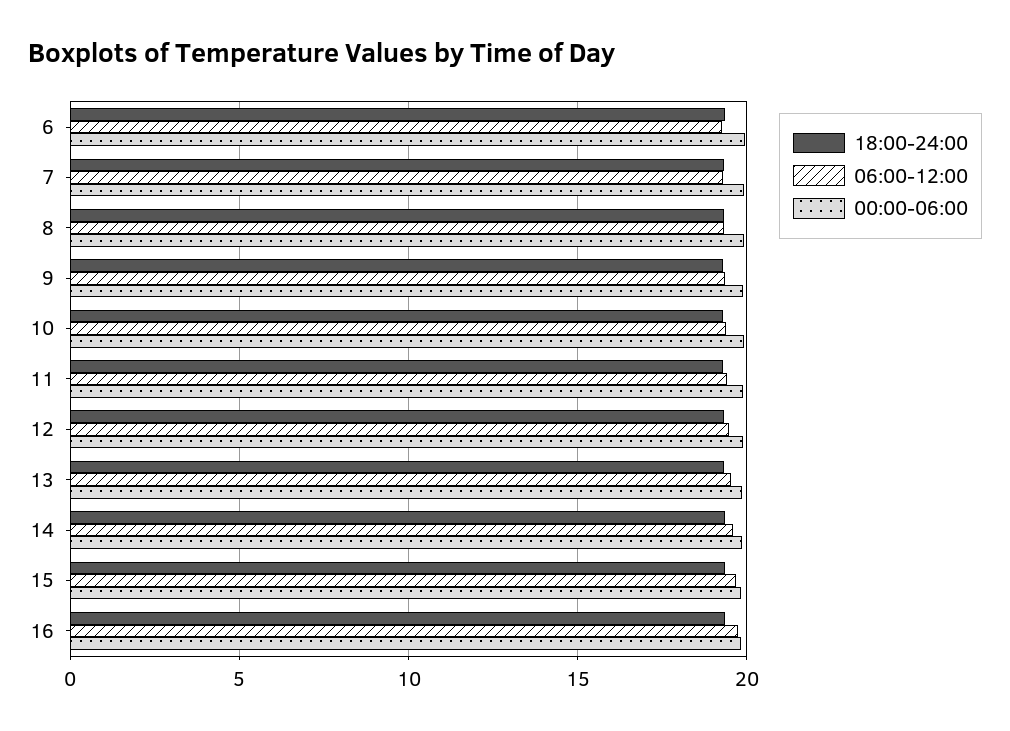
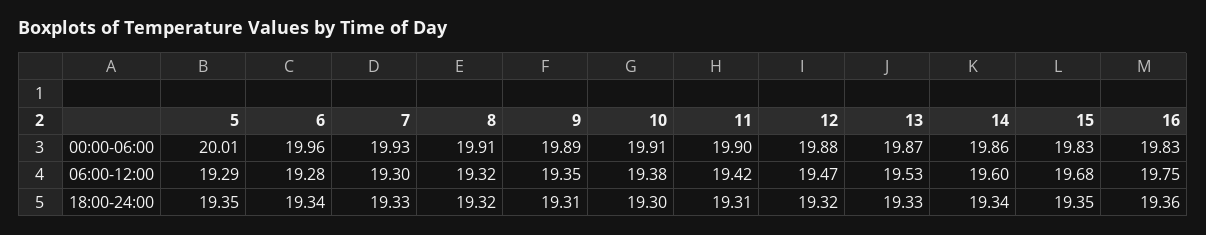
  {
    "18:00-24:00": {
      "6": 19.34,
      "7": 19.33,
      "8": 19.32,
      "9": 19.31,
      "10": 19.3,
      "11": 19.31,
      "12": 19.32,
      "13": 19.33,
      "14": 19.34,
      "15": 19.35,
-     "16": 19.36
+     "16": 19.36,
+     "5": 19.35
    },
    "06:00-12:00": {
      "6": 19.28,
      "7": 19.3,
      "8": 19.32,
      "9": 19.35,
      "10": 19.38,
      "11": 19.42,
      "12": 19.47,
      "13": 19.53,
      "14": 19.6,
      "15": 19.68,
-     "16": 19.75
+     "16": 19.75,
+     "5": 19.29
    },
    "00:00-06:00": {
      "6": 19.96,
      "7": 19.93,
      "8": 19.91,
      "9": 19.89,
      "10": 19.91,
      "11": 19.9,
      "12": 19.88,
      "13": 19.87,
      "14": 19.86,
      "15": 19.83,
-     "16": 19.83
+     "16": 19.83,
+     "5": 20.01
    }
  }

